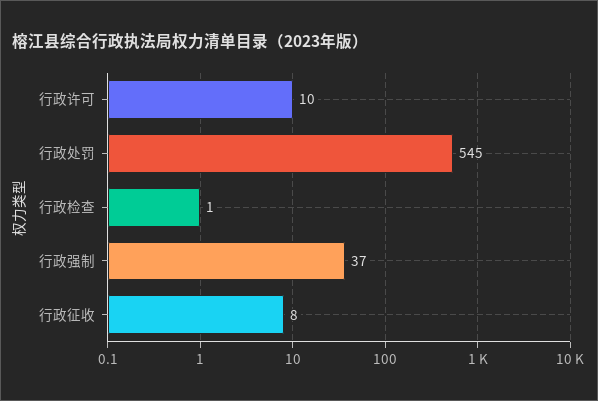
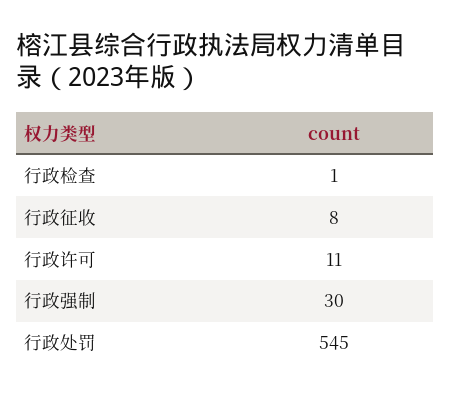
  {
-   "行政许可": 10,
+   "行政许可": 11,
    "行政处罚": 545,
    "行政检查": 1,
-   "行政强制": 37,
+   "行政强制": 30,
    "行政征收": 8
  }

